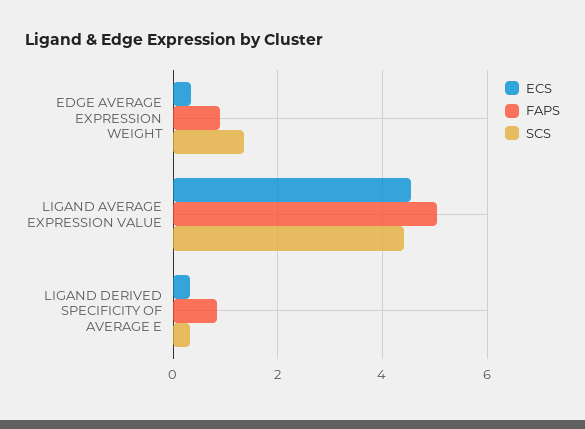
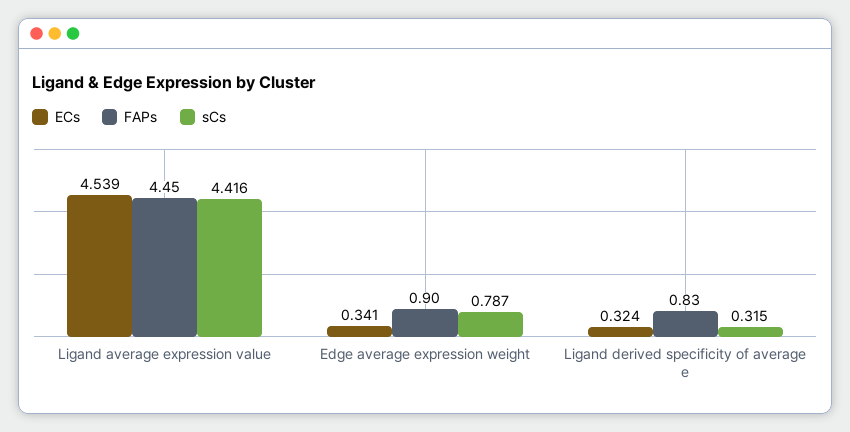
  {
    "ECS": {
      "EDGE AVERAGE EXPRESSION WEIGHT": 0.341,
      "LIGAND AVERAGE EXPRESSION VALUE": 4.539,
      "LIGAND DERIVED SPECIFICITY OF AVERAGE E": 0.324
    },
    "FAPS": {
      "EDGE AVERAGE EXPRESSION WEIGHT": 0.9,
-     "LIGAND AVERAGE EXPRESSION VALUE": 5,
+     "LIGAND AVERAGE EXPRESSION VALUE": 4.45,
      "LIGAND DERIVED SPECIFICITY OF AVERAGE E": 0.83
    },
    "SCS": {
-     "EDGE AVERAGE EXPRESSION WEIGHT": 1.4,
+     "EDGE AVERAGE EXPRESSION WEIGHT": 0.787,
      "LIGAND AVERAGE EXPRESSION VALUE": 4.416,
      "LIGAND DERIVED SPECIFICITY OF AVERAGE E": 0.315
    }
  }

